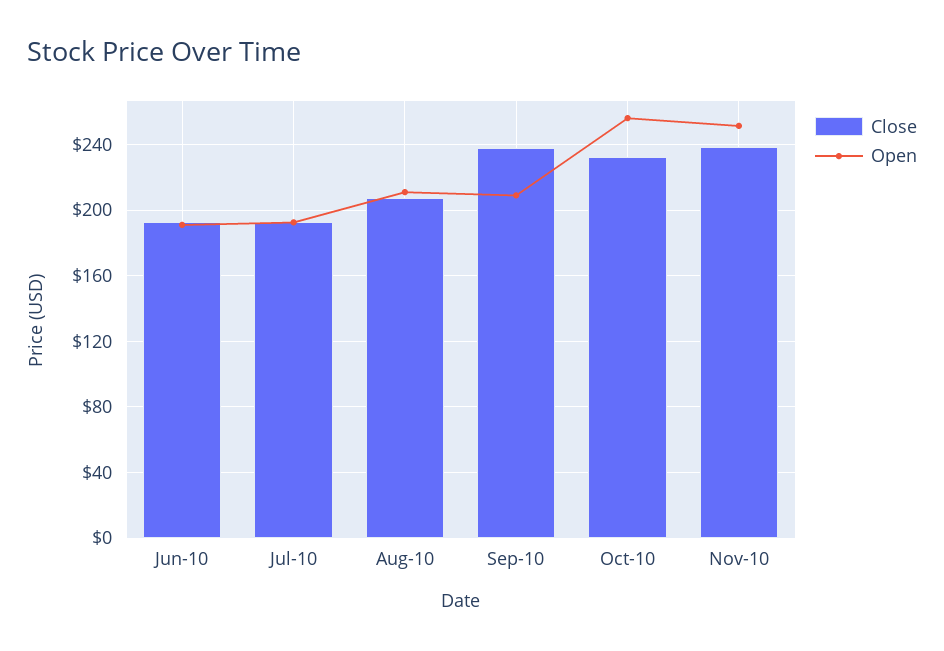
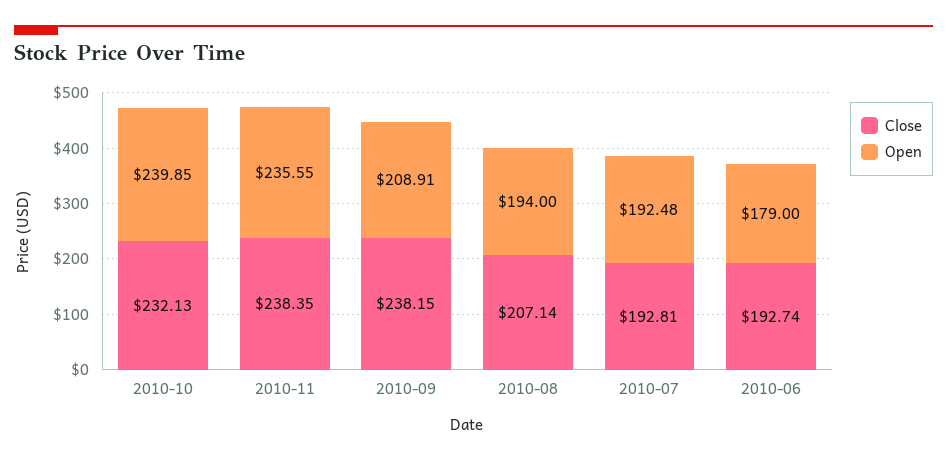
  {
    "Close": {
      "Jun-10": 192.74,
      "Jul-10": 192.81,
      "Aug-10": 207.14,
      "Sep-10": 238.15,
      "Oct-10": 232.13,
      "Nov-10": 238.35
    },
    "Open": {
-     "Jun-10": 190,
+     "Jun-10": 179,
      "Jul-10": 192.48,
-     "Aug-10": 210,
+     "Aug-10": 194,
      "Sep-10": 208.91,
-     "Oct-10": 255,
+     "Oct-10": 239.85,
-     "Nov-10": 250
+     "Nov-10": 235.55
    }
  }

